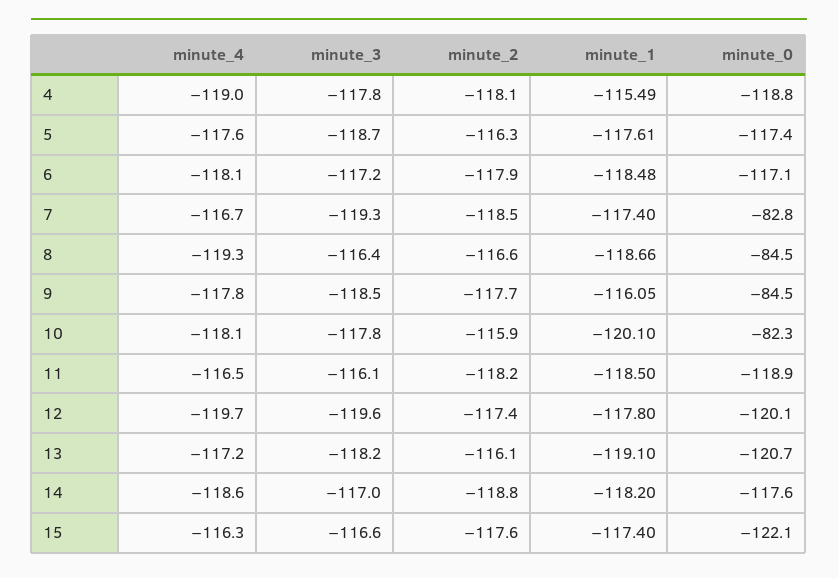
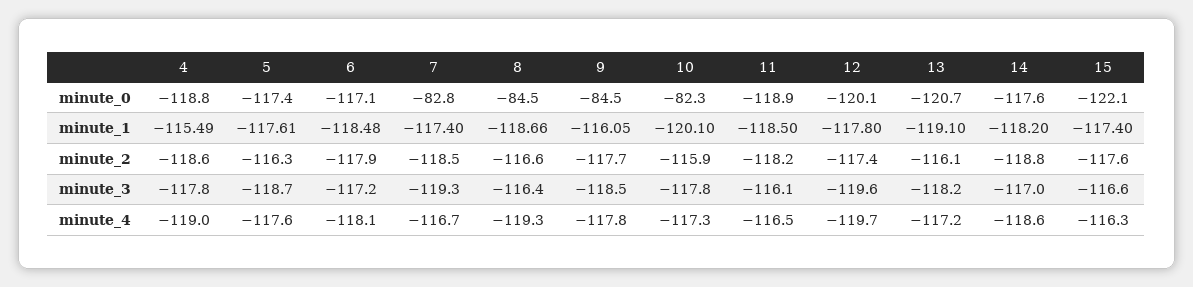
  {
    "minute_4": {
      "4": -119,
      "5": -117.6,
      "6": -118.1,
      "7": -116.7,
      "8": -119.3,
      "9": -117.8,
-     "10": -118.1,
+     "10": -117.3,
      "11": -116.5,
      "12": -119.7,
      "13": -117.2,
      "14": -118.6,
      "15": -116.3
    },
    "minute_3": {
      "4": -117.8,
      "5": -118.7,
      "6": -117.2,
      "7": -119.3,
      "8": -116.4,
      "9": -118.5,
      "10": -117.8,
      "11": -116.1,
      "12": -119.6,
      "13": -118.2,
      "14": -117,
      "15": -116.6
    },
    "minute_2": {
-     "4": -118.1,
+     "4": -118.6,
      "5": -116.3,
      "6": -117.9,
      "7": -118.5,
      "8": -116.6,
      "9": -117.7,
      "10": -115.9,
      "11": -118.2,
      "12": -117.4,
      "13": -116.1,
      "14": -118.8,
      "15": -117.6
    },
    "minute_1": {
      "4": -115.49,
      "5": -117.61,
      "6": -118.48,
      "7": -117.4,
      "8": -118.66,
      "9": -116.05,
      "10": -120.1,
      "11": -118.5,
      "12": -117.8,
      "13": -119.1,
      "14": -118.2,
      "15": -117.4
    },
    "minute_0": {
      "4": -118.8,
      "5": -117.4,
      "6": -117.1,
      "7": -82.8,
      "8": -84.5,
      "9": -84.5,
      "10": -82.3,
      "11": -118.9,
      "12": -120.1,
      "13": -120.7,
      "14": -117.6,
      "15": -122.1
    }
  }

